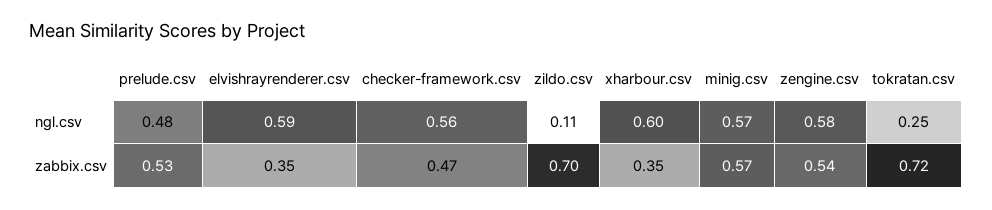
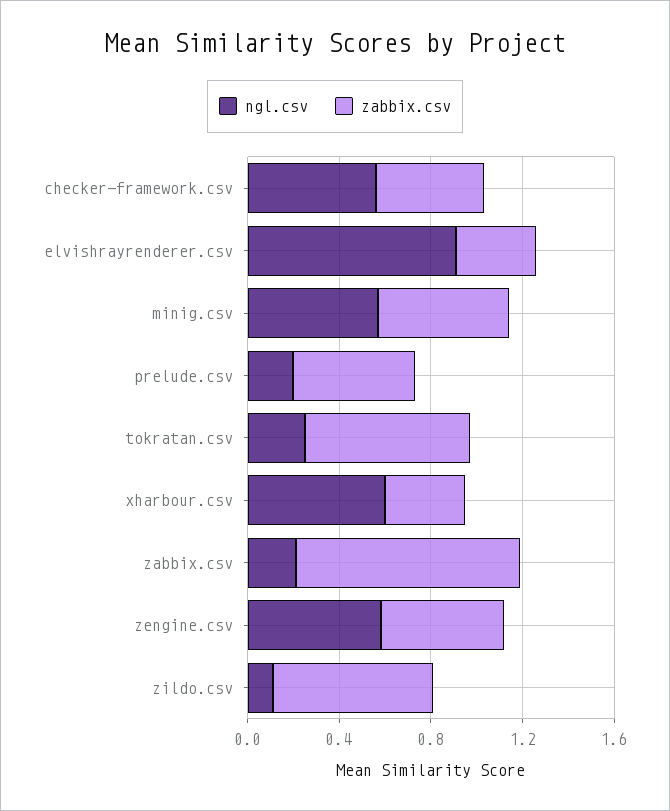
  {
    "ngl.csv": {
-     "prelude.csv": 0.48,
+     "prelude.csv": 0.2,
-     "elvishrayrenderer.csv": 0.59,
+     "elvishrayrenderer.csv": 0.9,
      "checker-framework.csv": 0.56,
      "zildo.csv": 0.11,
      "xharbour.csv": 0.6,
      "minig.csv": 0.57,
      "zengine.csv": 0.58,
-     "tokratan.csv": 0.25
+     "tokratan.csv": 0.25,
+     "zabbix.csv": 0.2
    },
    "zabbix.csv": {
      "prelude.csv": 0.53,
      "elvishrayrenderer.csv": 0.35,
      "checker-framework.csv": 0.47,
      "zildo.csv": 0.7,
      "xharbour.csv": 0.35,
      "minig.csv": 0.57,
      "zengine.csv": 0.54,
-     "tokratan.csv": 0.72
+     "tokratan.csv": 0.72,
+     "zabbix.csv": 1
    }
  }

